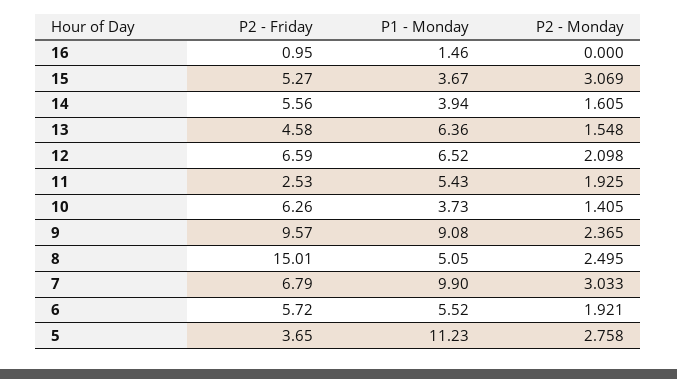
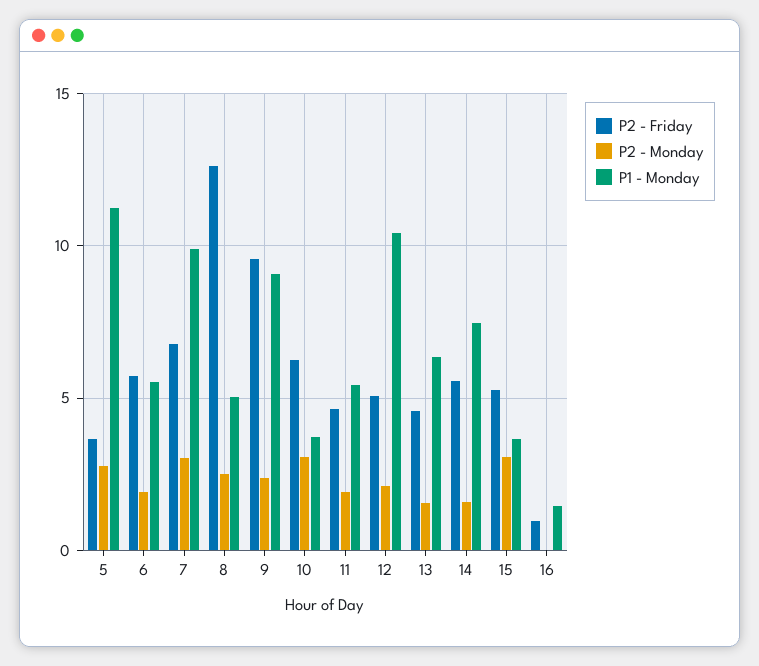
  {
    "P2 - Friday": {
      "16": 0.95,
      "15": 5.27,
      "14": 5.56,
      "13": 4.58,
-     "12": 6.59,
+     "12": 5,
-     "11": 2.53,
+     "11": 4.5,
      "10": 6.26,
      "9": 9.57,
-     "8": 15.01,
+     "8": 12.5,
      "7": 6.79,
      "6": 5.72,
      "5": 3.65
    },
    "P1 - Monday": {
      "16": 1.46,
      "15": 3.67,
-     "14": 3.94,
+     "14": 7.5,
      "13": 6.36,
-     "12": 6.52,
+     "12": 10.5,
      "11": 5.43,
      "10": 3.73,
      "9": 9.08,
      "8": 5.05,
      "7": 9.9,
      "6": 5.52,
      "5": 11.23
    },
    "P2 - Monday": {
      "16": 0,
      "15": 3.069,
      "14": 1.605,
      "13": 1.548,
      "12": 2.098,
      "11": 1.925,
-     "10": 1.405,
+     "10": 3,
      "9": 2.365,
      "8": 2.495,
      "7": 3.033,
      "6": 1.921,
      "5": 2.758
    }
  }

